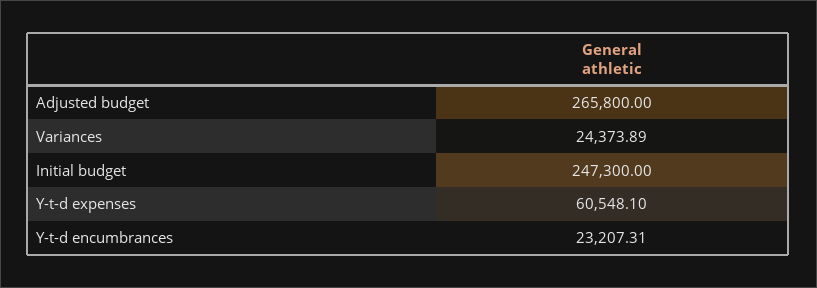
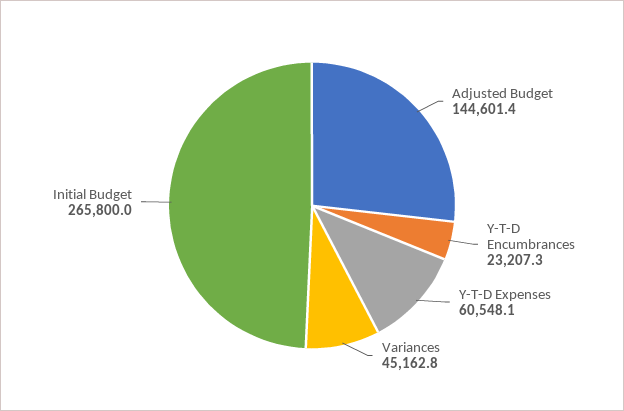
  {
-   "Adjusted budget": 265800,
+   "Adjusted budget": 144601.4,
-   "Variances": 24373.89,
+   "Variances": 45162.8,
-   "Initial budget": 247300,
+   "Initial budget": 265800,
    "Y-t-d expenses": 60548.1,
    "Y-t-d encumbrances": 23207.31
  }

